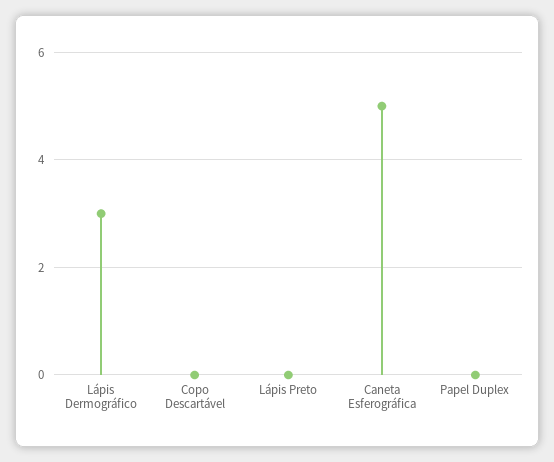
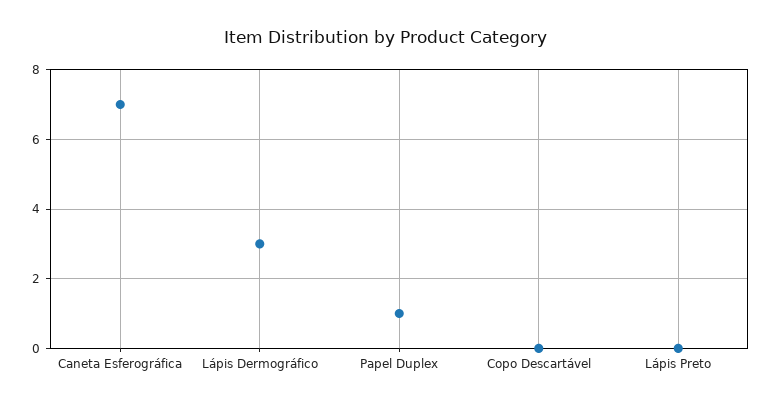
  {
    "Lápis Dermográfico": 3,
    "Copo Descartável": 0,
    "Lápis Preto": 0,
-   "Caneta Esferográfica": 5,
+   "Caneta Esferográfica": 7,
-   "Papel Duplex": 0
+   "Papel Duplex": 1
  }

